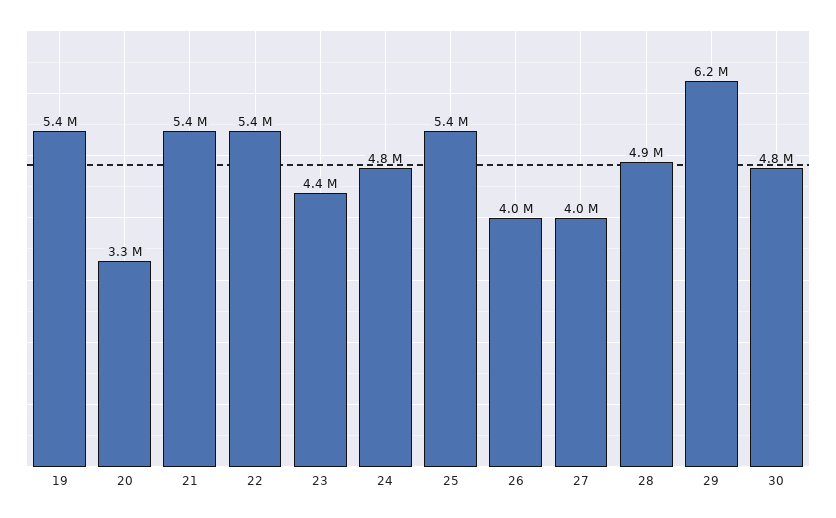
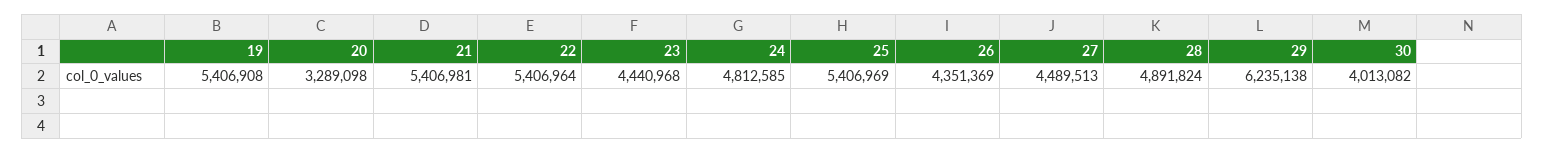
  {
    "19": 5406908,
    "20": 3289098,
    "21": 5406981,
    "22": 5406964,
    "23": 4440968,
    "24": 4812585,
    "25": 5406969,
-   "26": 4000000,
+   "26": 4351369,
-   "27": 4000000,
+   "27": 4489513,
    "28": 4891824,
    "29": 6235138,
-   "30": 4800000
+   "30": 4013082
  }

